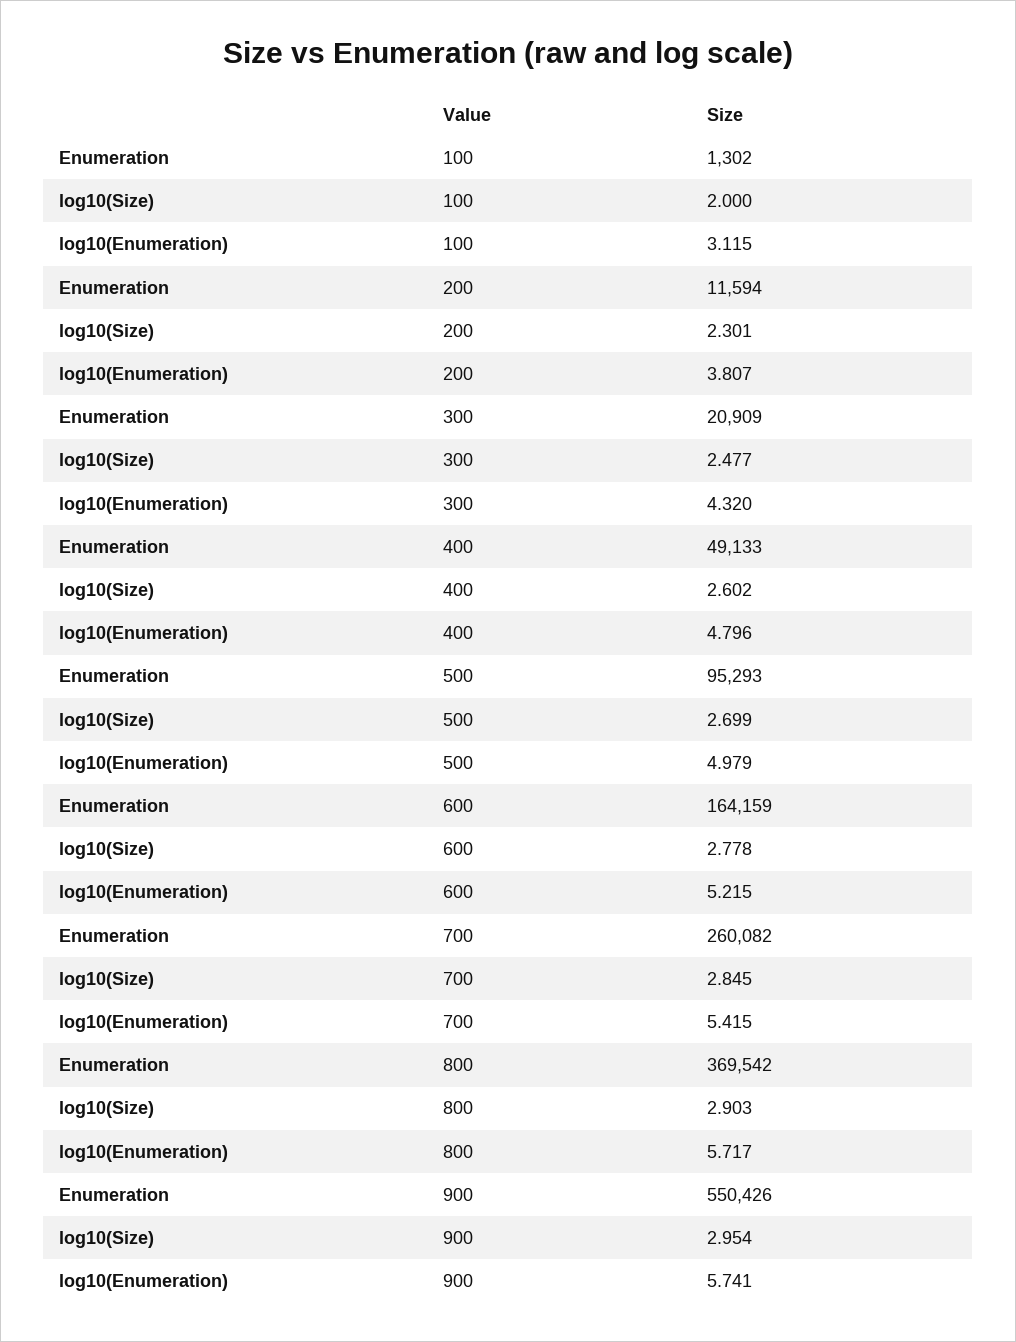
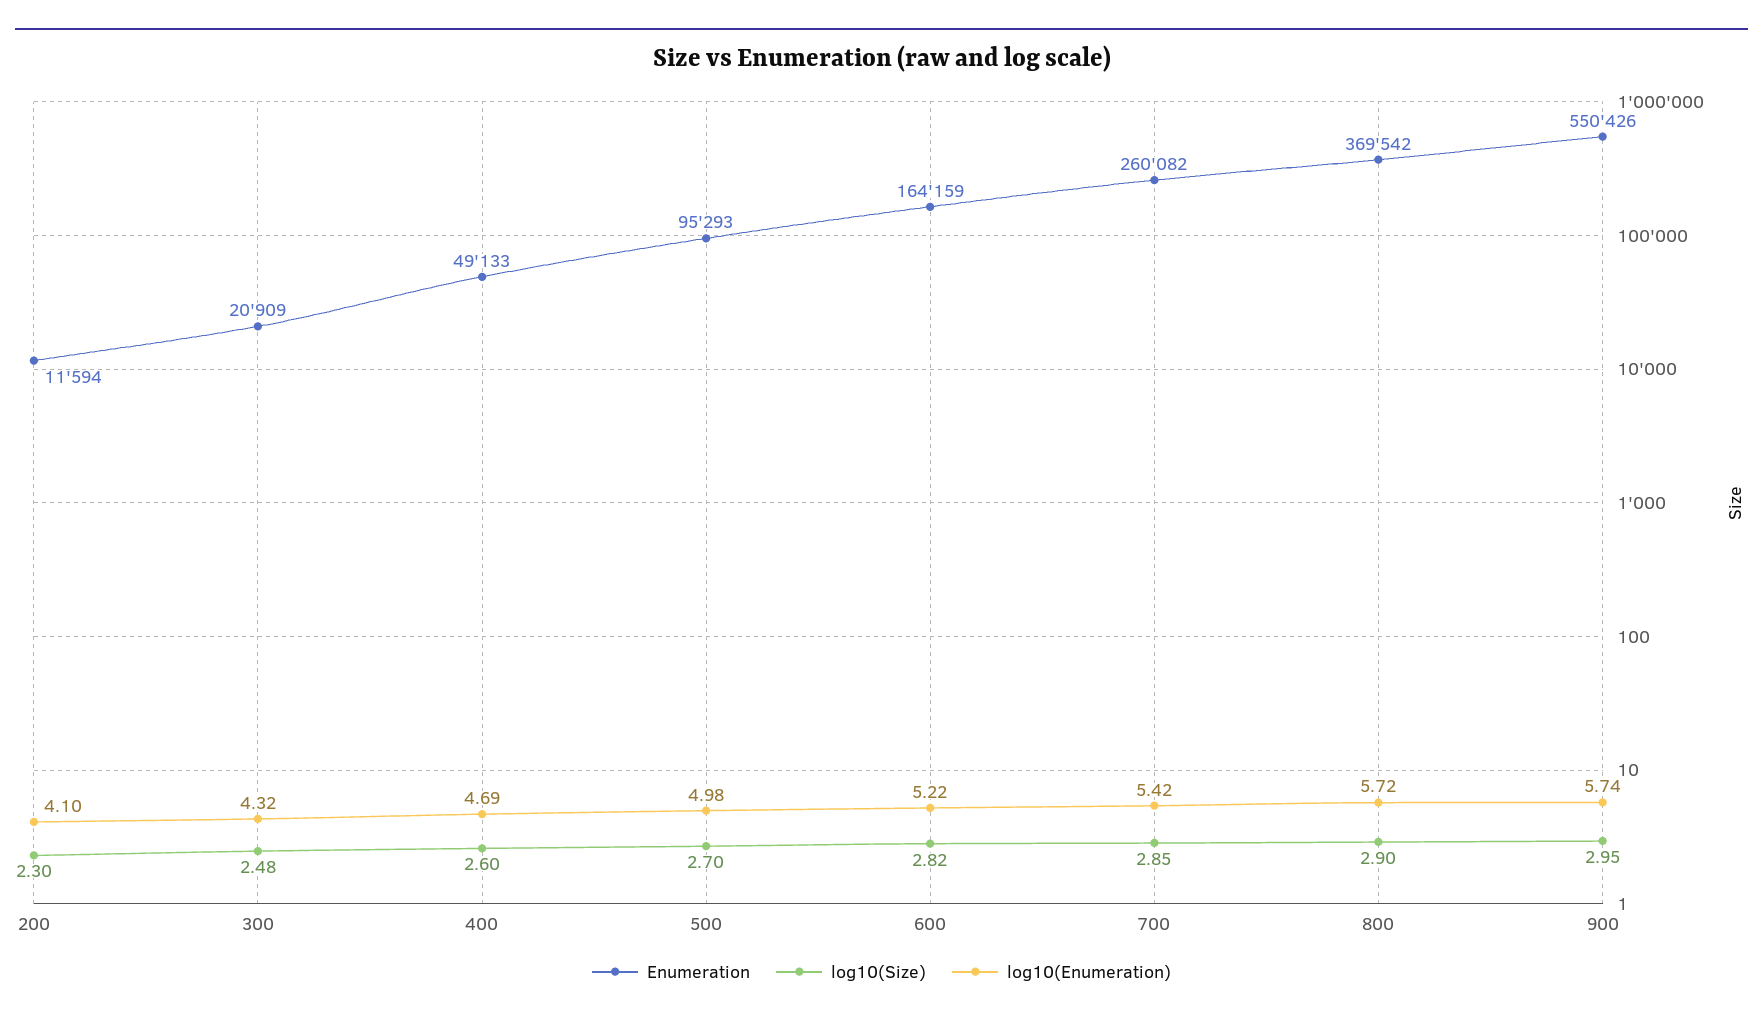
  {
    "Enumeration": {
-     "100": 1302,
      "200": 11594,
      "300": 20909,
      "400": 49133,
      "500": 95293,
      "600": 164159,
      "700": 260082,
      "800": 369542,
      "900": 550426
    },
    "log10(Size)": {
-     "100": 2,
      "200": 2.301,
      "300": 2.477,
      "400": 2.602,
      "500": 2.699,
-     "600": 2.778,
+     "600": 2.82,
      "700": 2.845,
      "800": 2.903,
      "900": 2.954
    },
    "log10(Enumeration)": {
-     "100": 3.115,
-     "200": 3.807,
+     "200": 4.1,
      "300": 4.32,
-     "400": 4.796,
+     "400": 4.69,
      "500": 4.979,
      "600": 5.215,
      "700": 5.415,
      "800": 5.717,
      "900": 5.741
    }
  }

